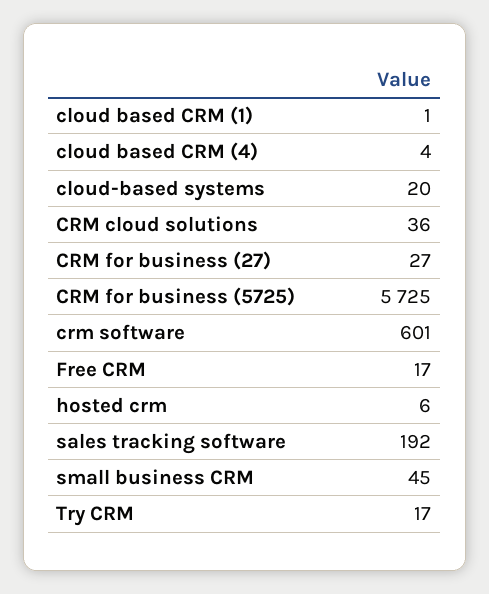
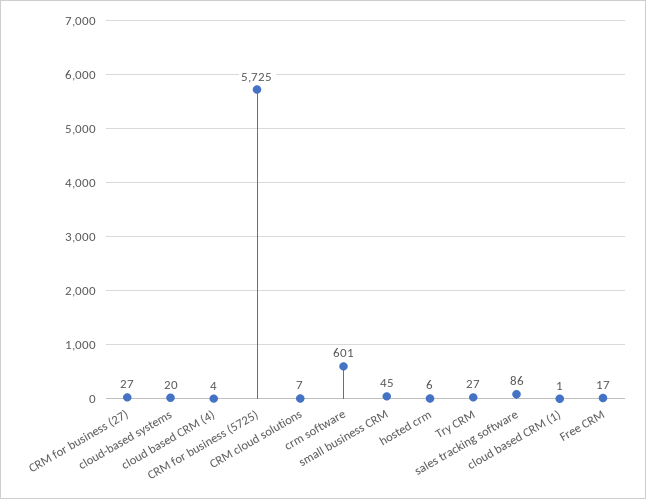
  {
    "cloud based CRM (1)": 1,
    "cloud based CRM (4)": 4,
    "cloud-based systems": 20,
-   "CRM cloud solutions": 36,
+   "CRM cloud solutions": 7,
    "CRM for business (27)": 27,
    "CRM for business (5725)": 5725,
    "crm software": 601,
    "Free CRM": 17,
    "hosted crm": 6,
-   "sales tracking software": 192,
+   "sales tracking software": 86,
    "small business CRM": 45,
-   "Try CRM": 17
+   "Try CRM": 27
  }

